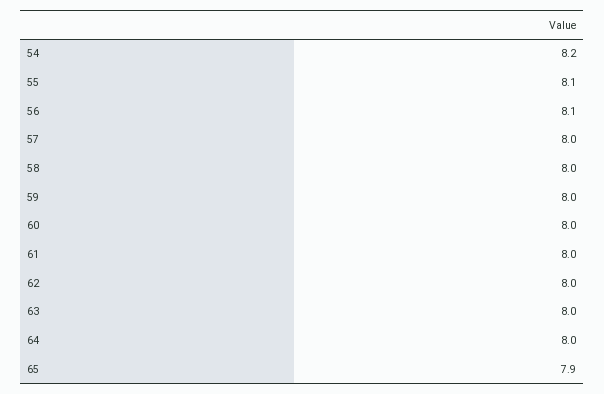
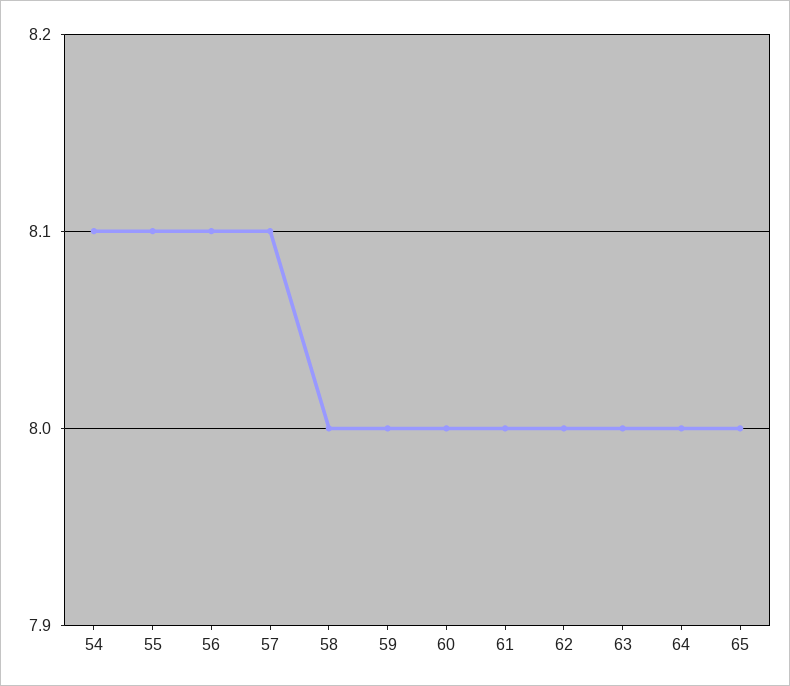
  {
-   "54": 8.2,
+   "54": 8.1,
    "55": 8.1,
    "56": 8.1,
-   "57": 8,
+   "57": 8.1,
    "58": 8,
    "59": 8,
    "60": 8,
    "61": 8,
    "62": 8,
    "63": 8,
    "64": 8,
-   "65": 7.9
+   "65": 8
  }

